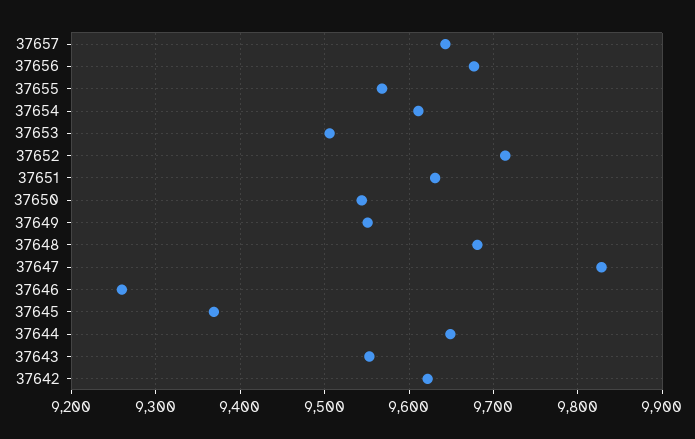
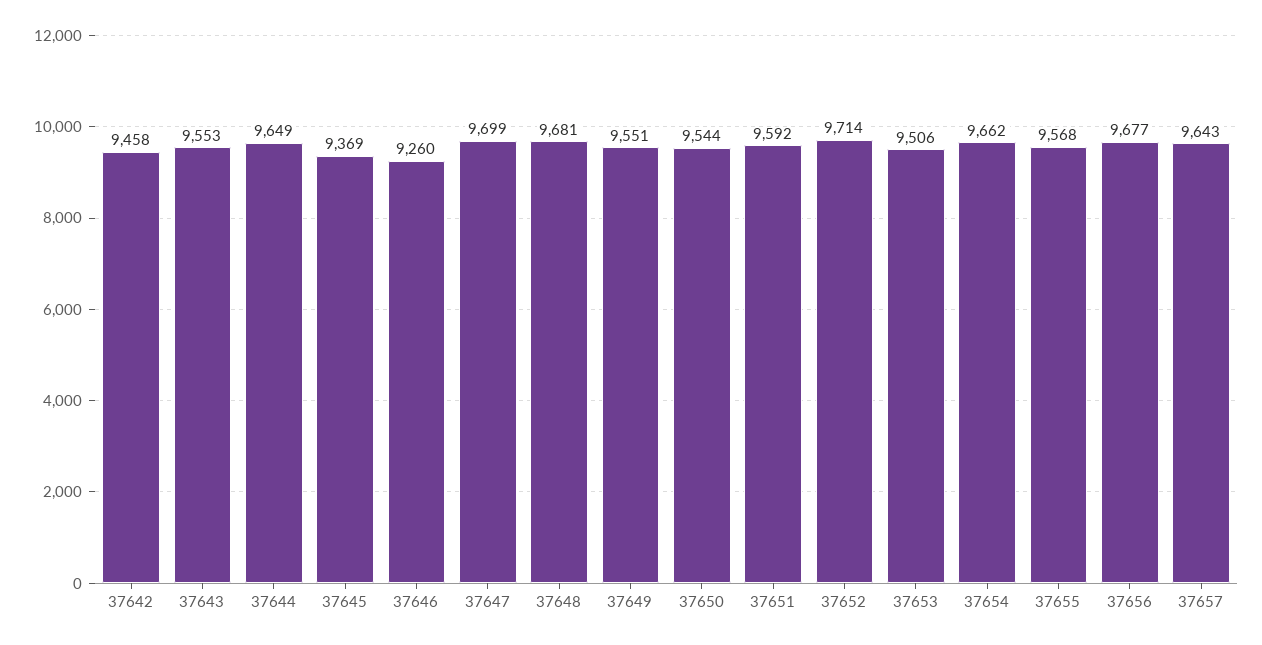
  {
    "37657": 9643,
    "37656": 9677,
    "37655": 9568,
-   "37654": 9610,
+   "37654": 9662,
    "37653": 9506,
    "37652": 9714,
-   "37651": 9630,
+   "37651": 9592,
    "37650": 9544,
    "37649": 9551,
    "37648": 9681,
-   "37647": 9830,
+   "37647": 9699,
    "37646": 9260,
    "37645": 9369,
    "37644": 9649,
    "37643": 9553,
-   "37642": 9620
+   "37642": 9458
  }

